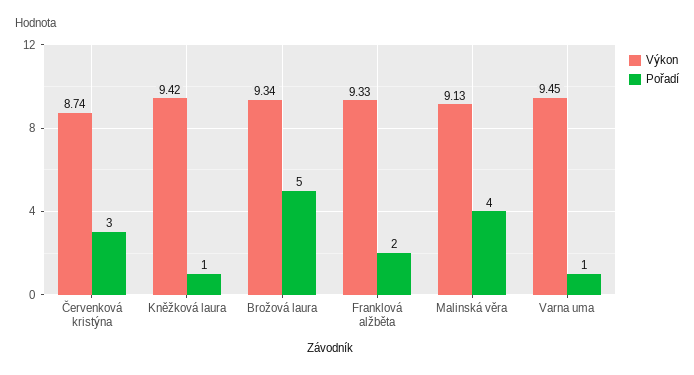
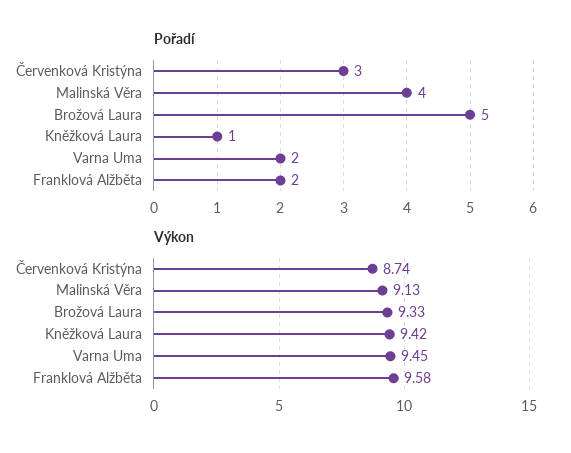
  {
    "Výkon": {
      "Červenková kristýna": 8.74,
      "Kněžková laura": 9.42,
-     "Brožová laura": 9.34,
+     "Brožová laura": 9.33,
-     "Franklová alžběta": 9.33,
+     "Franklová alžběta": 9.58,
      "Malinská věra": 9.13,
      "Varna uma": 9.45
    },
    "Pořadí": {
      "Červenková kristýna": 3,
      "Kněžková laura": 1,
      "Brožová laura": 5,
      "Franklová alžběta": 2,
      "Malinská věra": 4,
-     "Varna uma": 1
+     "Varna uma": 2
    }
  }

